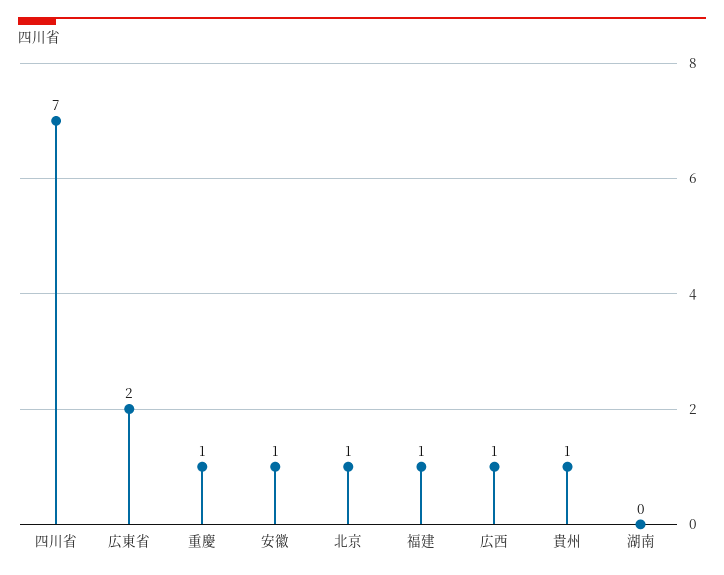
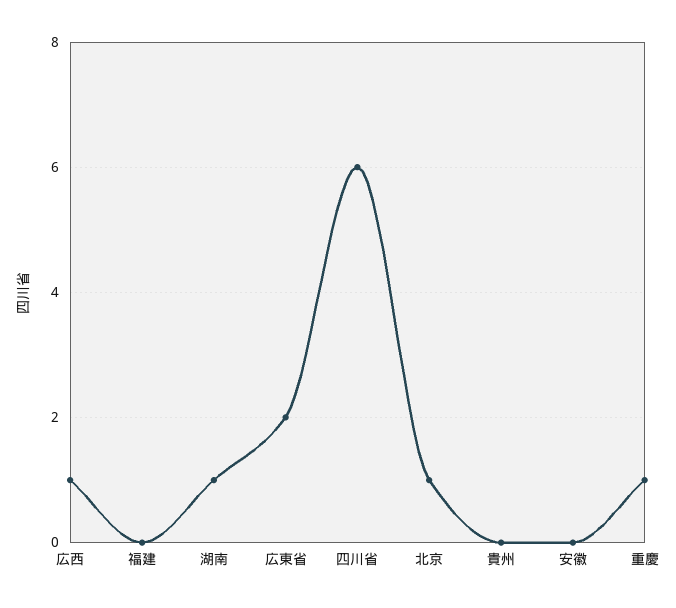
  {
-   "四川省": 7,
+   "四川省": 6,
    "広東省": 2,
    "重慶": 1,
-   "安徽": 1,
+   "安徽": 0,
    "北京": 1,
-   "福建": 1,
+   "福建": 0,
    "広西": 1,
-   "貴州": 1,
+   "貴州": 0,
-   "湖南": 0
+   "湖南": 1
  }

